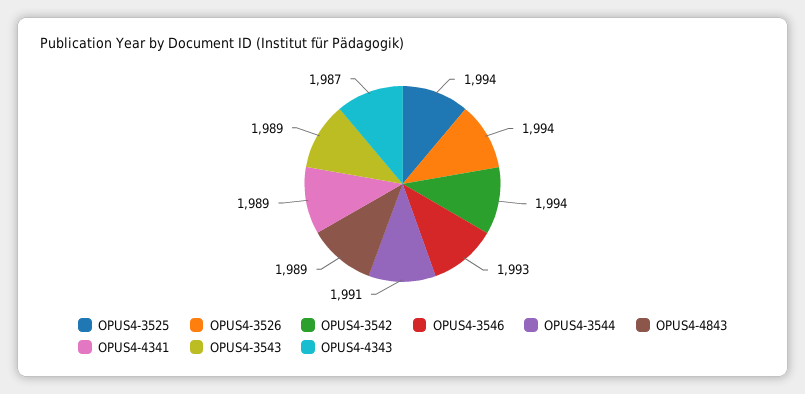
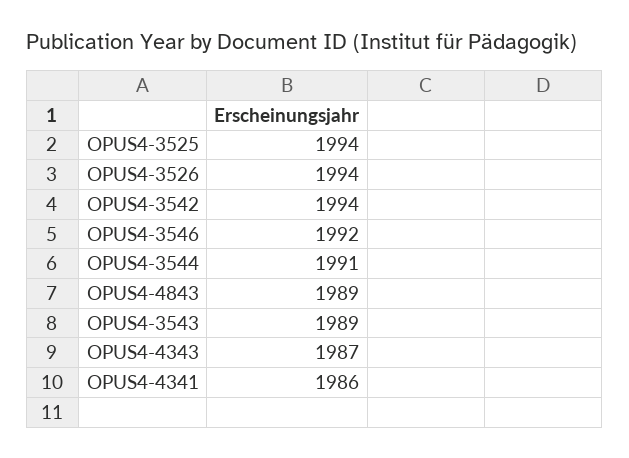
  {
    "OPUS4-3525": 1994,
    "OPUS4-3526": 1994,
    "OPUS4-3542": 1994,
-   "OPUS4-3546": 1993,
+   "OPUS4-3546": 1992,
    "OPUS4-3544": 1991,
    "OPUS4-4843": 1989,
-   "OPUS4-4341": 1989,
+   "OPUS4-4341": 1986,
    "OPUS4-3543": 1989,
    "OPUS4-4343": 1987
  }

